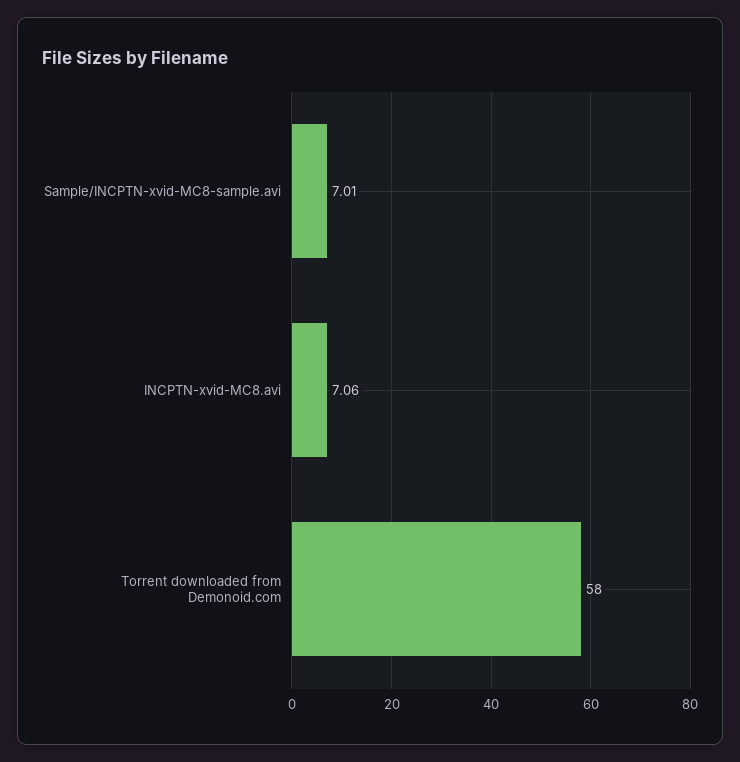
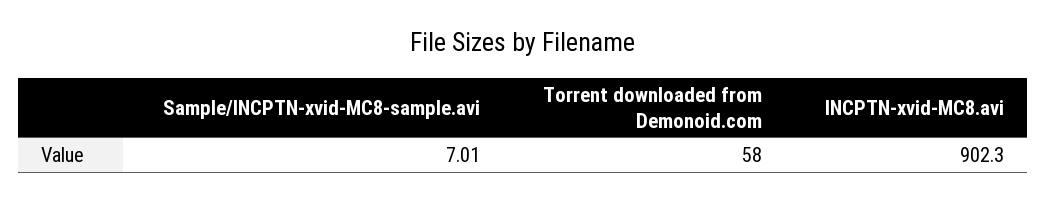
  {
    "Sample/INCPTN-xvid-MC8-sample.avi": 7.01,
-   "INCPTN-xvid-MC8.avi": 7.06,
+   "INCPTN-xvid-MC8.avi": 902.3,
    "Torrent downloaded from Demonoid.com": 58
  }

